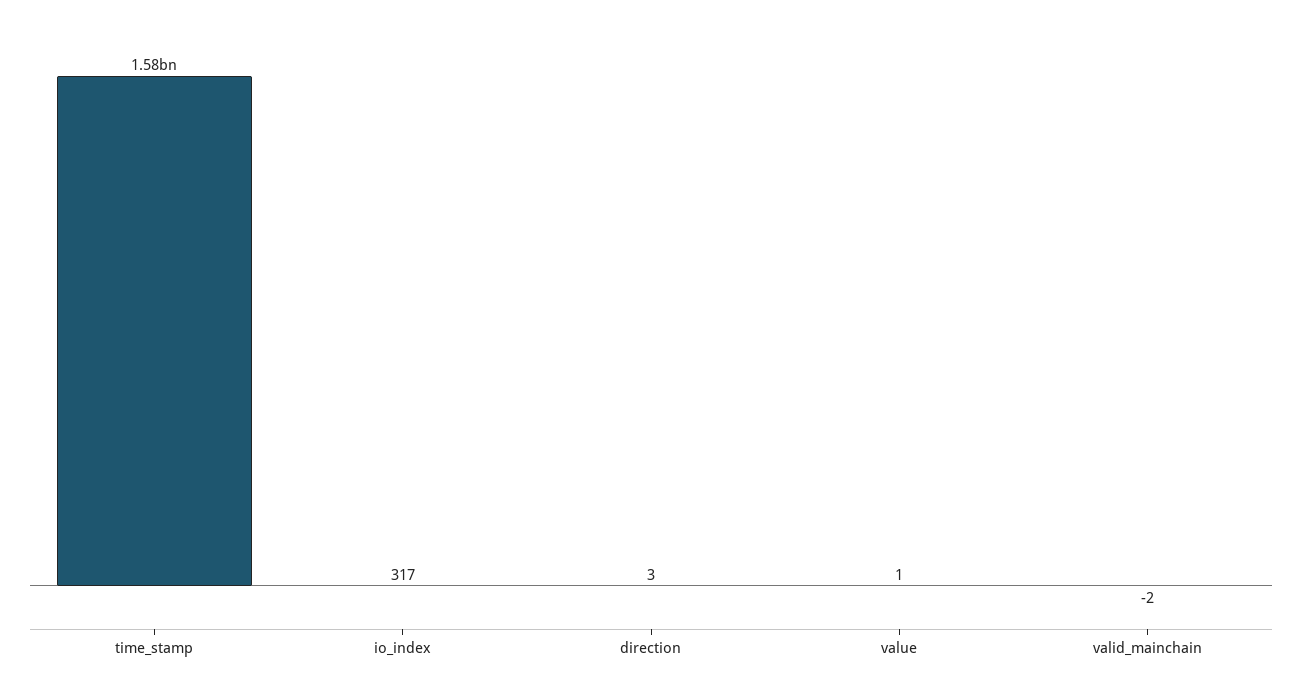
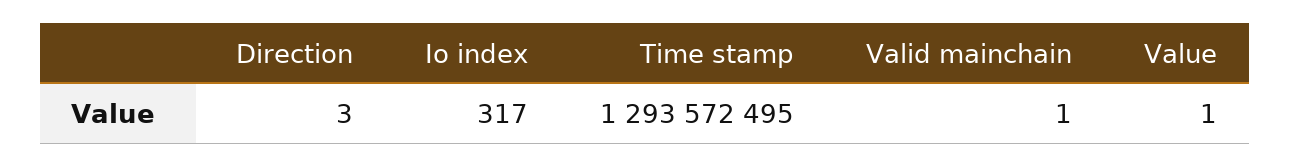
  {
-   "time_stamp": 1580000000,
+   "time_stamp": 1293572495,
    "io_index": 317,
    "direction": 3,
    "value": 1,
-   "valid_mainchain": -2
+   "valid_mainchain": 1
  }

